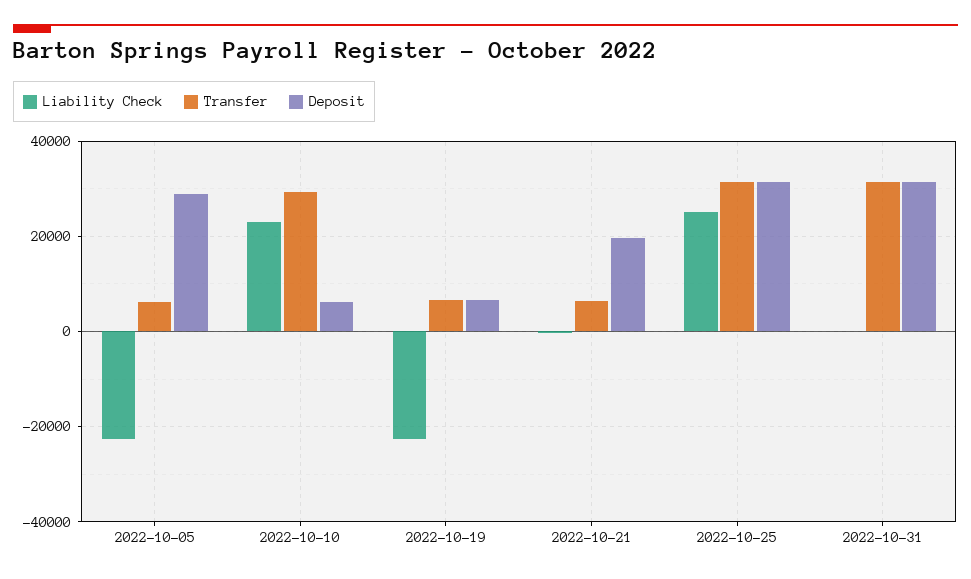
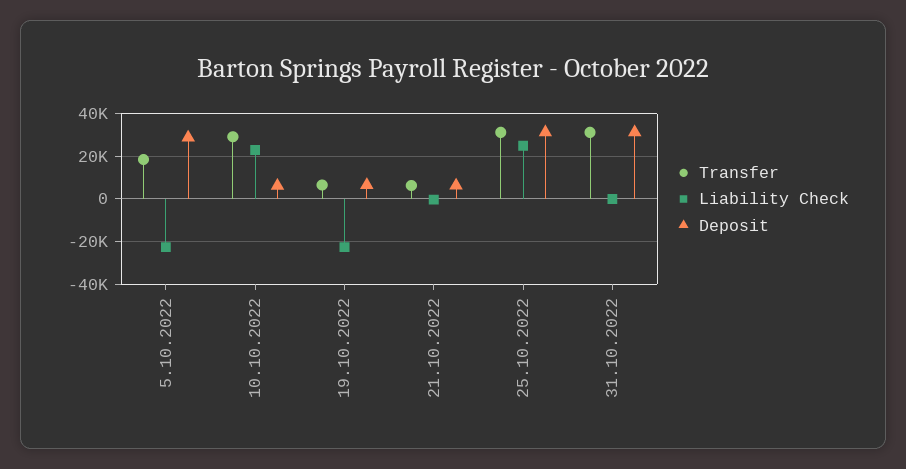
  {
    "Liability Check": {
      "2022-10-05": -22000,
      "2022-10-10": 24000,
      "2022-10-19": -22000,
      "2022-10-21": 0,
      "2022-10-25": 26000,
      "2022-10-31": 0
    },
    "Transfer": {
-     "2022-10-05": 6000,
+     "2022-10-05": 20000,
      "2022-10-10": 30000,
      "2022-10-19": 6000,
      "2022-10-21": 6000,
      "2022-10-25": 32000,
      "2022-10-31": 32000
    },
    "Deposit": {
      "2022-10-05": 28000,
      "2022-10-10": 6000,
      "2022-10-19": 6000,
-     "2022-10-21": 20000,
+     "2022-10-21": 5000,
      "2022-10-25": 32000,
      "2022-10-31": 32000
    }
  }

